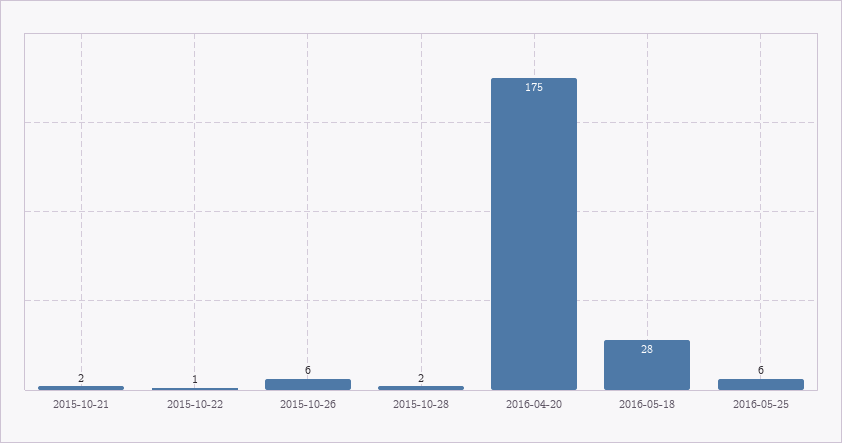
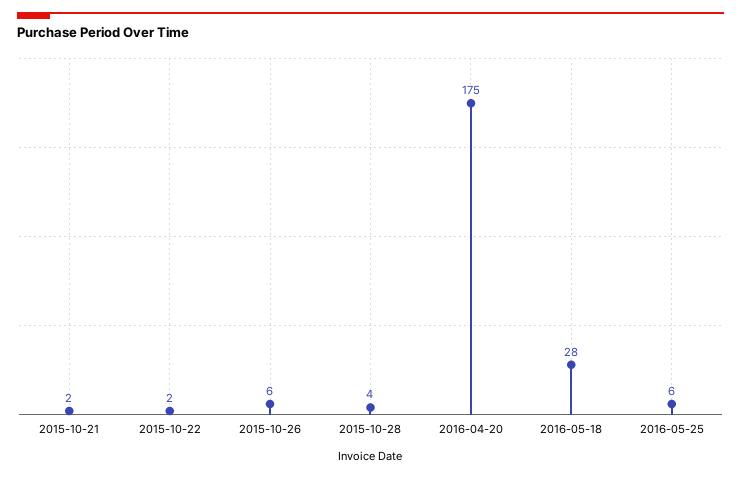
  {
    "2015-10-21": 2,
-   "2015-10-22": 1,
+   "2015-10-22": 2,
    "2015-10-26": 6,
-   "2015-10-28": 2,
+   "2015-10-28": 4,
    "2016-04-20": 175,
    "2016-05-18": 28,
    "2016-05-25": 6
  }

